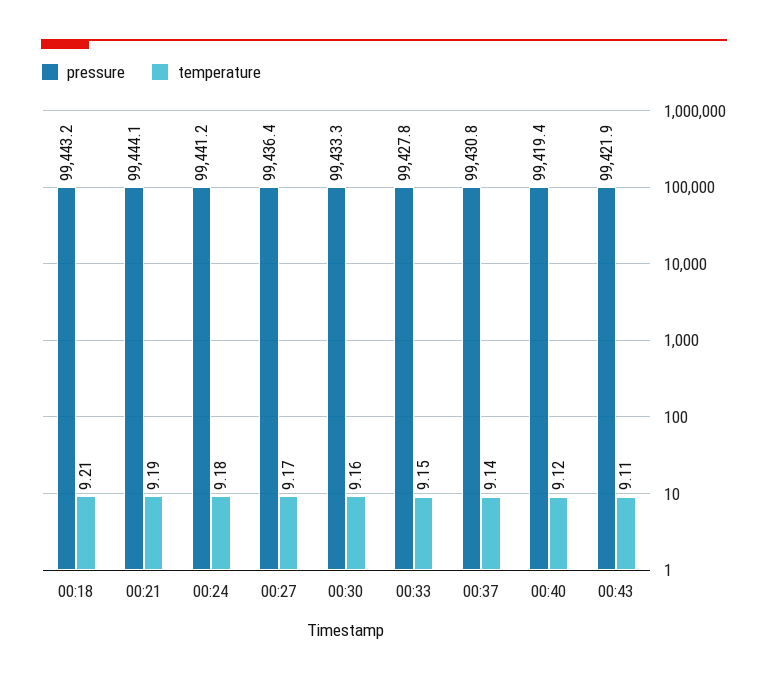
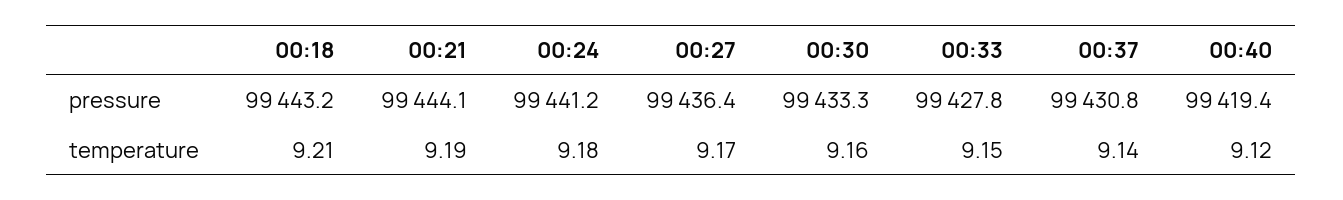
  {
    "pressure": {
      "00:18": 99443.2,
      "00:21": 99444.1,
      "00:24": 99441.2,
      "00:27": 99436.4,
      "00:30": 99433.3,
      "00:33": 99427.8,
      "00:37": 99430.8,
-     "00:40": 99419.4,
+     "00:40": 99419.4
-     "00:43": 99421.9
    },
    "temperature": {
      "00:18": 9.21,
      "00:21": 9.19,
      "00:24": 9.18,
      "00:27": 9.17,
      "00:30": 9.16,
      "00:33": 9.15,
      "00:37": 9.14,
-     "00:40": 9.12,
+     "00:40": 9.12
-     "00:43": 9.11
    }
  }

